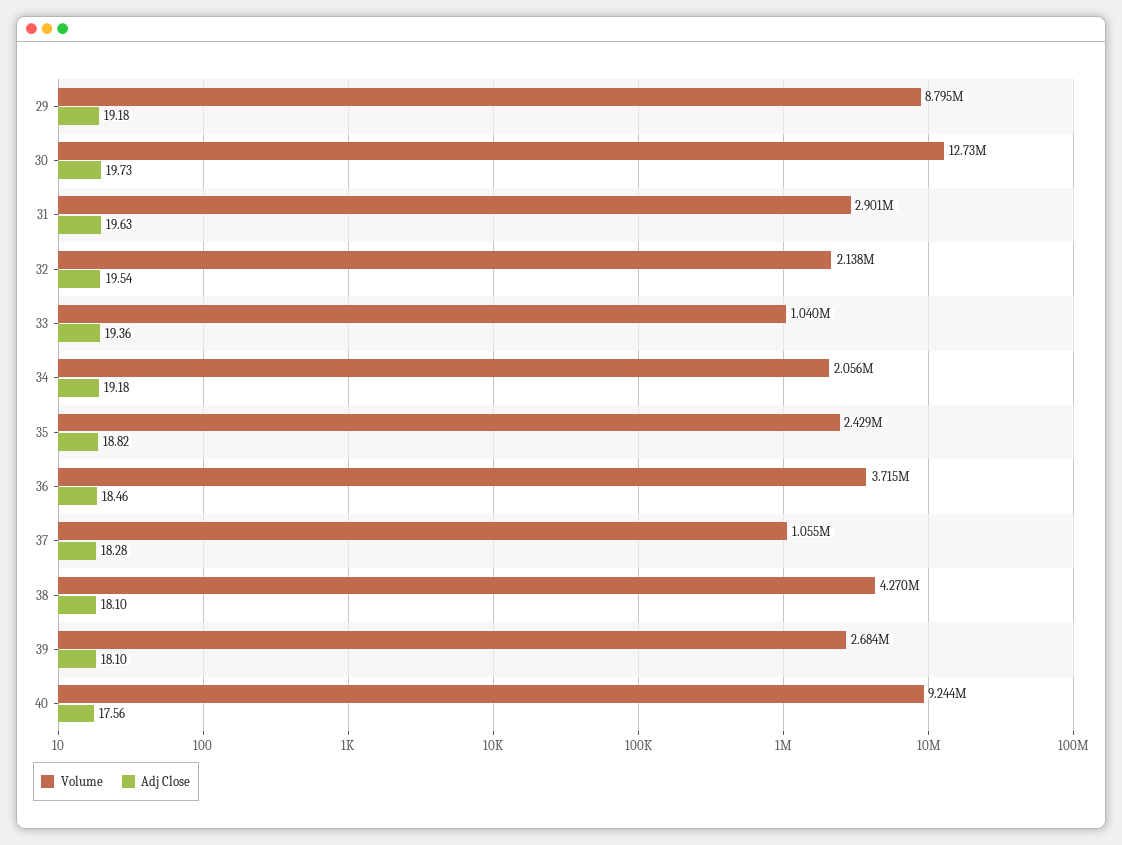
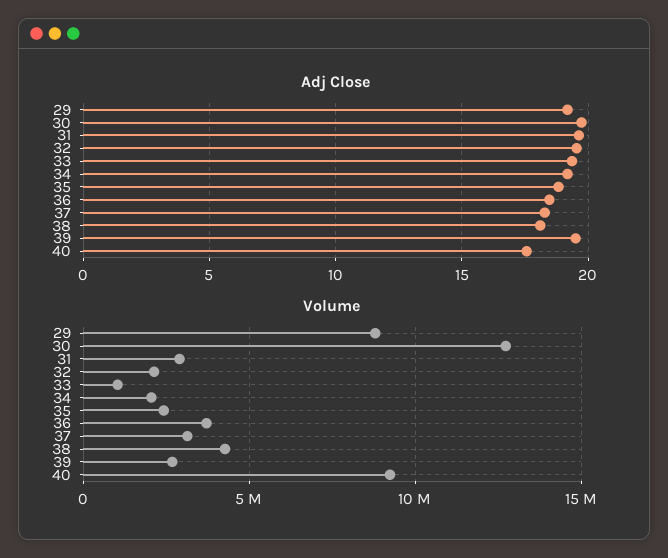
  {
    "Volume": {
      "29": 8795000,
      "30": 12730000,
      "31": 2901000,
      "32": 2138000,
      "33": 1040000,
      "34": 2056000,
      "35": 2429000,
      "36": 3715000,
-     "37": 1055000,
+     "37": 3000000,
      "38": 4270000,
      "39": 2684000,
      "40": 9244000
    },
    "Adj Close": {
      "29": 19.18,
      "30": 19.73,
      "31": 19.63,
      "32": 19.54,
      "33": 19.36,
      "34": 19.18,
      "35": 18.82,
      "36": 18.46,
      "37": 18.28,
      "38": 18.1,
-     "39": 18.1,
+     "39": 19.5,
      "40": 17.56
    }
  }

